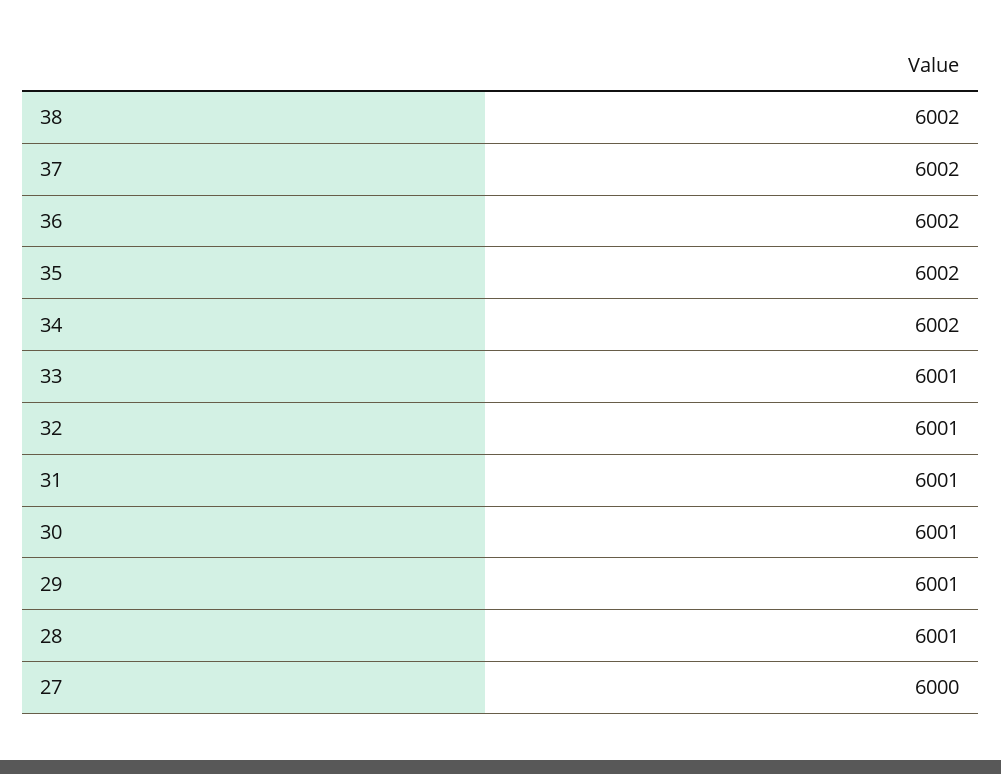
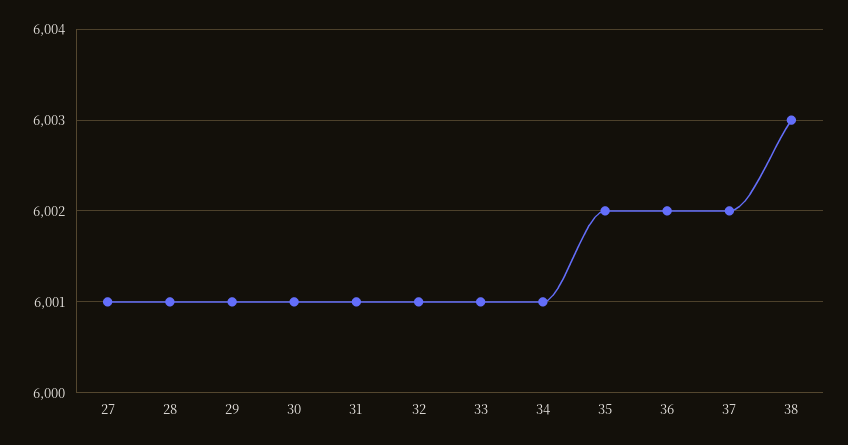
  {
-   "38": 6002,
+   "38": 6003,
    "37": 6002,
    "36": 6002,
    "35": 6002,
-   "34": 6002,
+   "34": 6001,
    "33": 6001,
    "32": 6001,
    "31": 6001,
    "30": 6001,
    "29": 6001,
    "28": 6001,
-   "27": 6000
+   "27": 6001
  }

